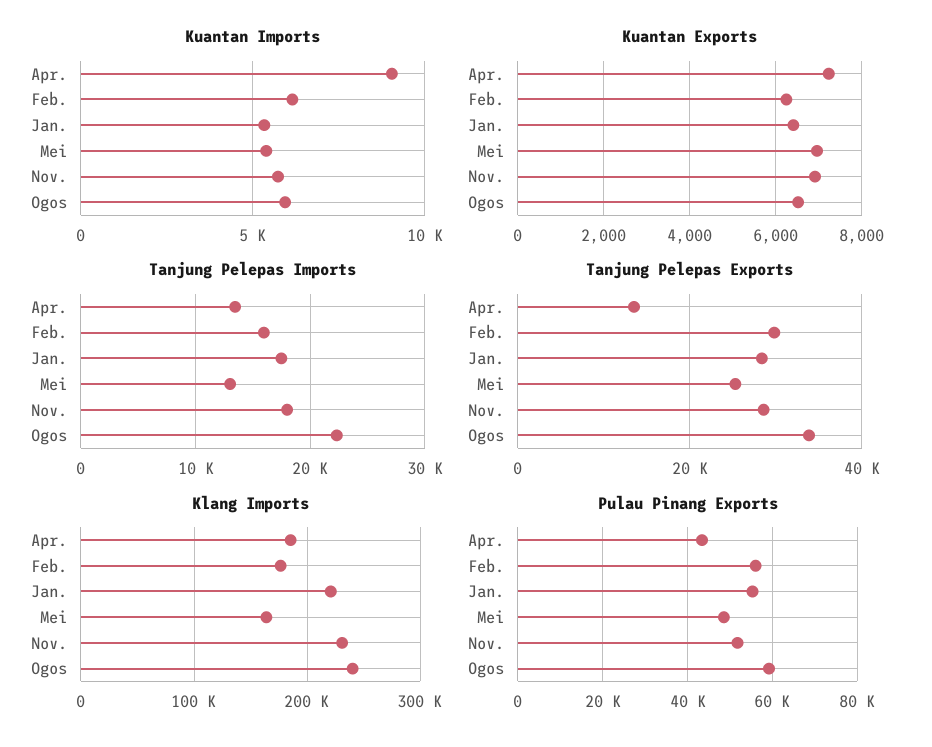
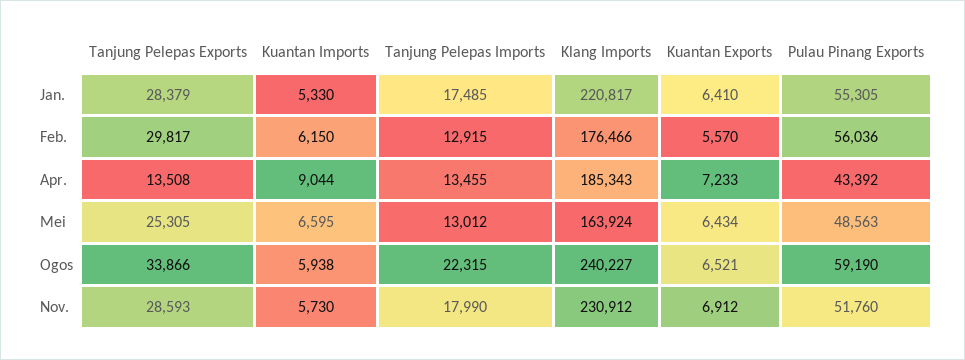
  {
    "Kuantan Imports": {
      "Apr.": 9044,
      "Feb.": 6150,
      "Jan.": 5330,
-     "Mei": 5500,
+     "Mei": 6595,
      "Nov.": 5730,
      "Ogos": 5938
    },
    "Kuantan Exports": {
      "Apr.": 7233,
-     "Feb.": 6200,
+     "Feb.": 5570,
      "Jan.": 6410,
-     "Mei": 7000,
+     "Mei": 6434,
      "Nov.": 6912,
      "Ogos": 6521
    },
    "Tanjung Pelepas Imports": {
      "Apr.": 13455,
-     "Feb.": 16000,
+     "Feb.": 12915,
      "Jan.": 17485,
      "Mei": 13012,
      "Nov.": 17990,
      "Ogos": 22315
    },
    "Tanjung Pelepas Exports": {
      "Apr.": 13508,
      "Feb.": 29817,
      "Jan.": 28379,
      "Mei": 25305,
      "Nov.": 28593,
      "Ogos": 33866
    },
    "Klang Imports": {
      "Apr.": 185343,
      "Feb.": 176466,
      "Jan.": 220817,
      "Mei": 163924,
      "Nov.": 230912,
      "Ogos": 240227
    },
    "Pulau Pinang Exports": {
      "Apr.": 43392,
      "Feb.": 56036,
      "Jan.": 55305,
      "Mei": 48563,
      "Nov.": 51760,
      "Ogos": 59190
    }
  }

